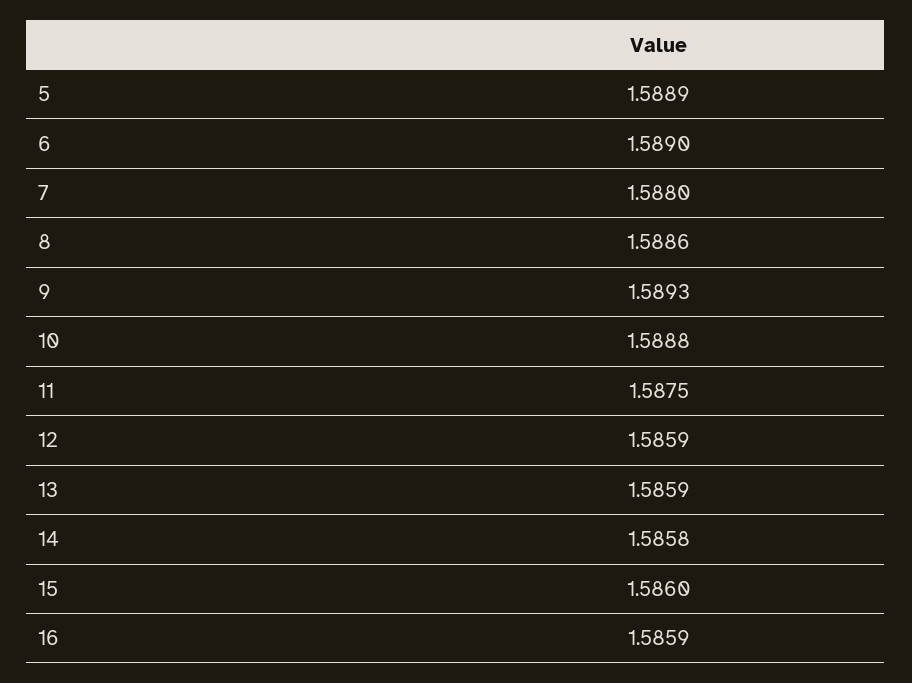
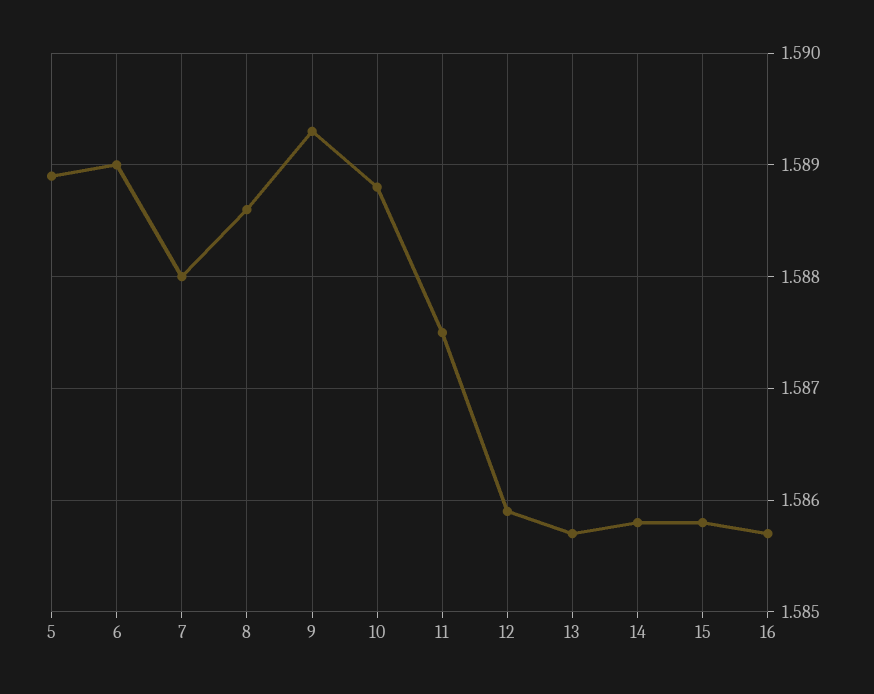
  {
    "5": 1.5889,
    "6": 1.589,
    "7": 1.588,
    "8": 1.5886,
    "9": 1.5893,
    "10": 1.5888,
    "11": 1.5875,
    "12": 1.5859,
-   "13": 1.5859,
+   "13": 1.5857,
    "14": 1.5858,
-   "15": 1.586,
+   "15": 1.5858,
-   "16": 1.5859
+   "16": 1.5857
  }

